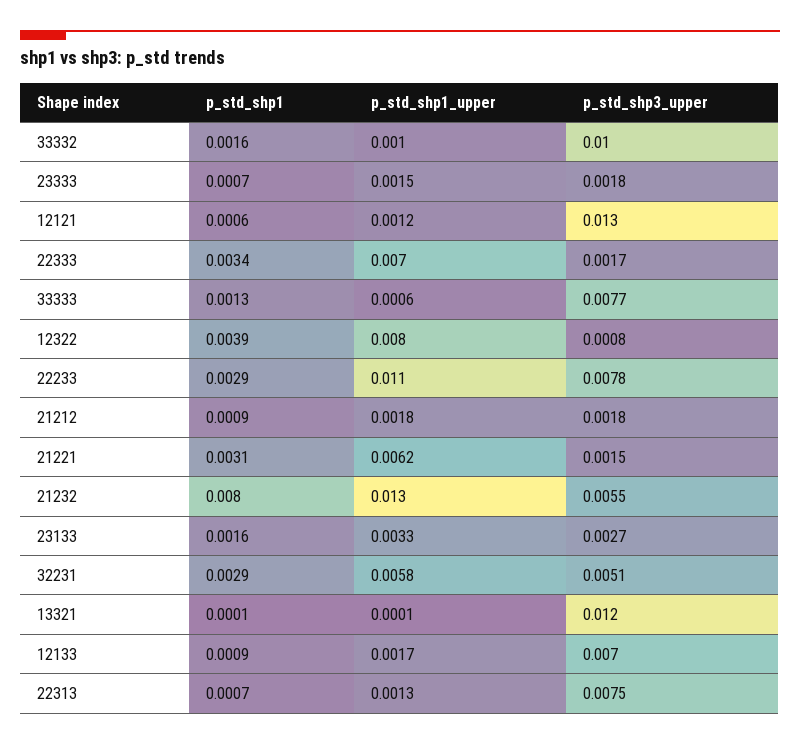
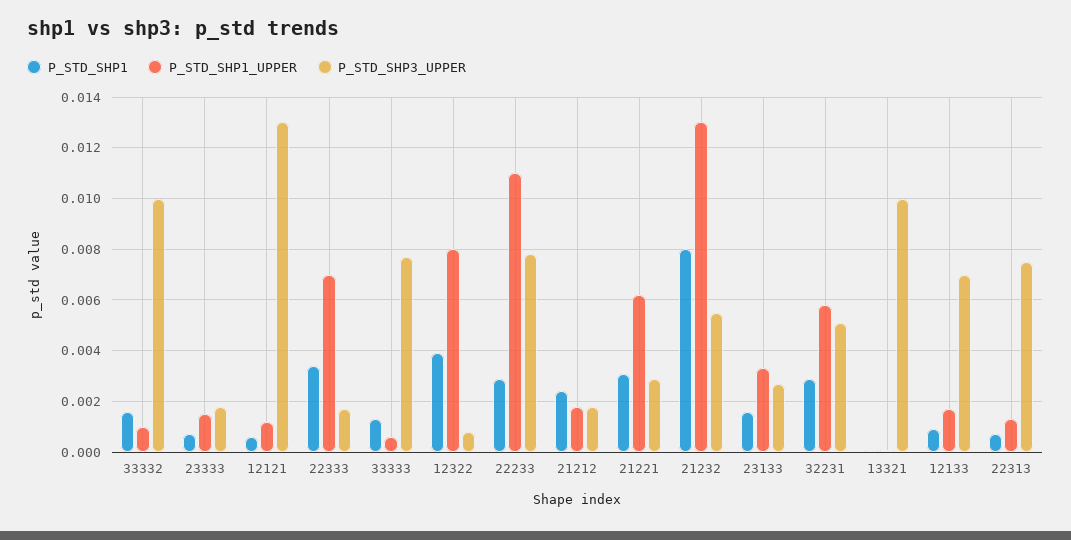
  {
    "p_std_shp1": {
      "33332": 0.0016,
      "23333": 0.0007,
      "12121": 0.0006,
      "22333": 0.0034,
      "33333": 0.0013,
      "12322": 0.0039,
      "22233": 0.0029,
-     "21212": 0.0009,
+     "21212": 0.0025,
      "21221": 0.0031,
      "21232": 0.008,
      "23133": 0.0016,
      "32231": 0.0029,
      "13321": 0.0001,
      "12133": 0.0009,
      "22313": 0.0007
    },
    "p_std_shp1_upper": {
      "33332": 0.001,
      "23333": 0.0015,
      "12121": 0.0012,
      "22333": 0.007,
      "33333": 0.0006,
      "12322": 0.008,
      "22233": 0.011,
      "21212": 0.0018,
      "21221": 0.0062,
      "21232": 0.013,
      "23133": 0.0033,
      "32231": 0.0058,
      "13321": 0.0001,
      "12133": 0.0017,
      "22313": 0.0013
    },
    "p_std_shp3_upper": {
      "33332": 0.01,
      "23333": 0.0018,
      "12121": 0.013,
      "22333": 0.0017,
      "33333": 0.0077,
      "12322": 0.0008,
      "22233": 0.0078,
      "21212": 0.0018,
-     "21221": 0.0015,
+     "21221": 0.003,
      "21232": 0.0055,
      "23133": 0.0027,
      "32231": 0.0051,
-     "13321": 0.012,
+     "13321": 0.01,
      "12133": 0.007,
      "22313": 0.0075
    }
  }

